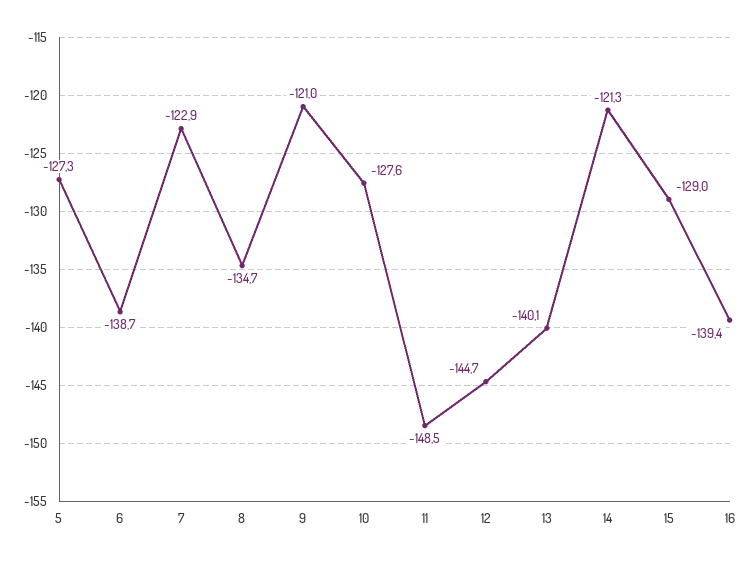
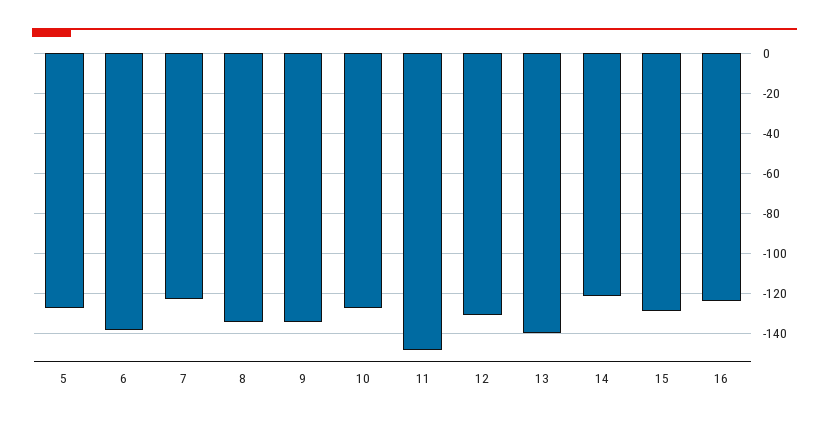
  {
    "5": -127.3,
    "6": -138.7,
    "7": -122.9,
    "8": -134.7,
-   "9": -121,
+   "9": -135,
    "10": -127.6,
    "11": -148.5,
-   "12": -144.7,
+   "12": -130,
    "13": -140.1,
    "14": -121.3,
    "15": -129,
-   "16": -139.4
+   "16": -125
  }

